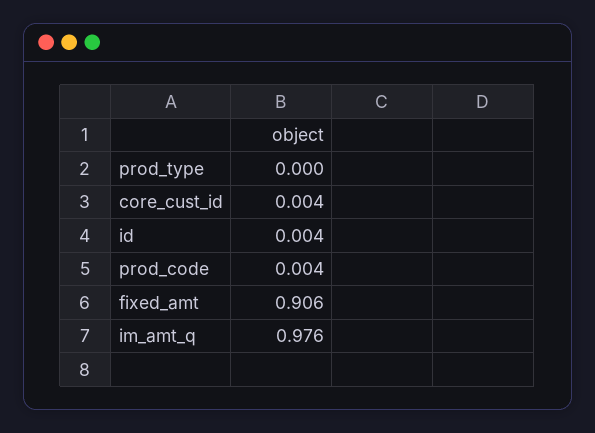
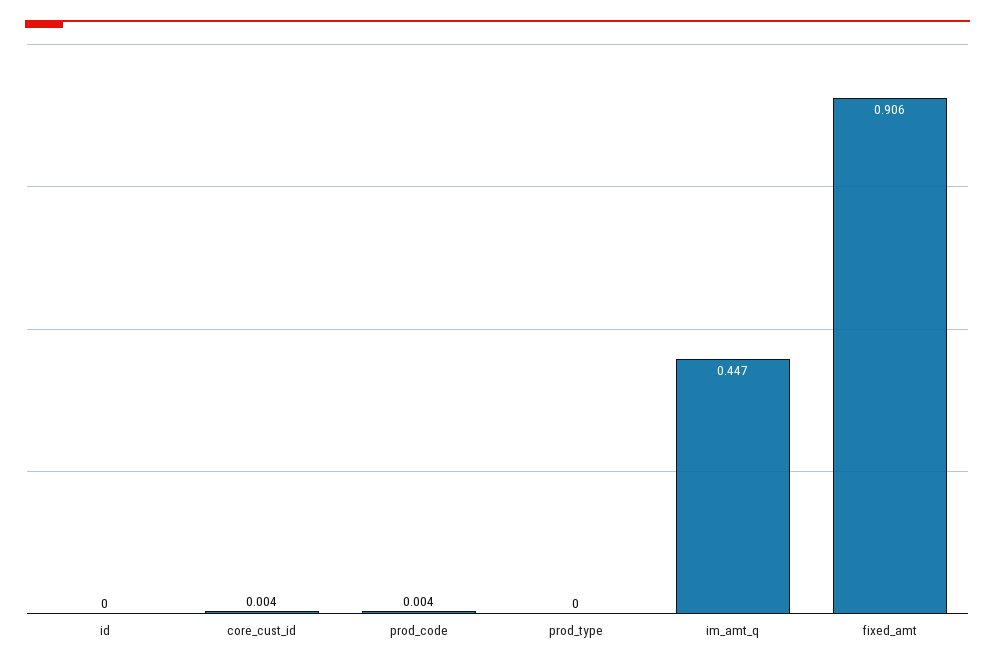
  {
    "prod_type": 0,
    "core_cust_id": 0.004,
-   "id": 0.004,
+   "id": 0,
    "prod_code": 0.004,
    "fixed_amt": 0.906,
-   "im_amt_q": 0.976
+   "im_amt_q": 0.447
  }

